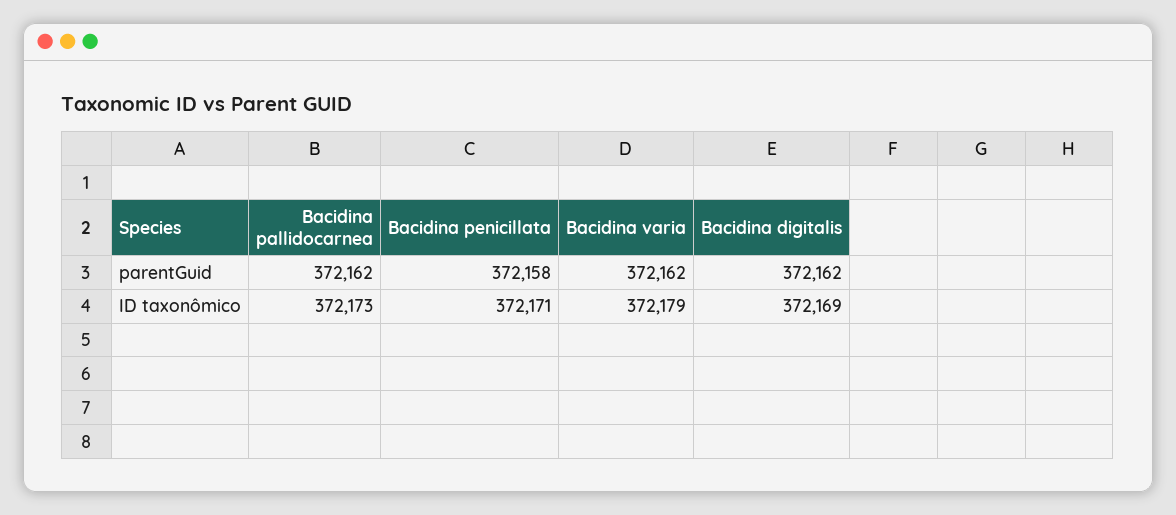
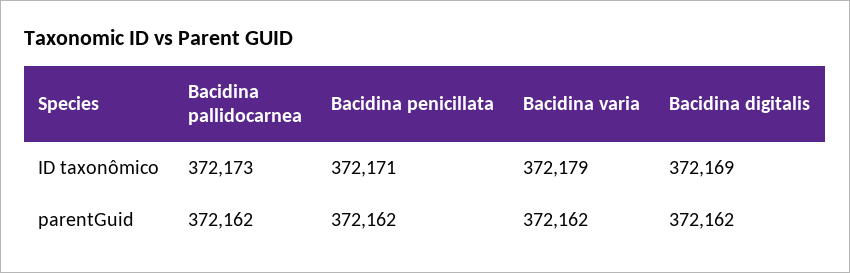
  {
    "Bacidina pallidocarnea": {
      "parentGuid": 372162,
      "ID taxonômico": 372173
    },
    "Bacidina penicillata": {
-     "parentGuid": 372158,
+     "parentGuid": 372162,
      "ID taxonômico": 372171
    },
    "Bacidina varia": {
      "parentGuid": 372162,
      "ID taxonômico": 372179
    },
    "Bacidina digitalis": {
      "parentGuid": 372162,
      "ID taxonômico": 372169
    }
  }

